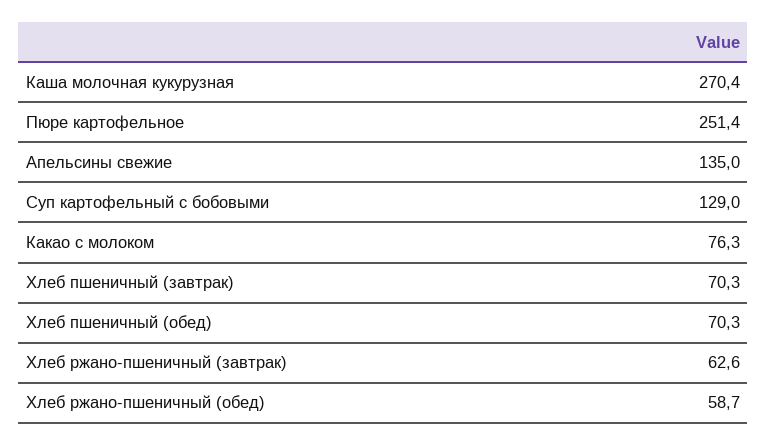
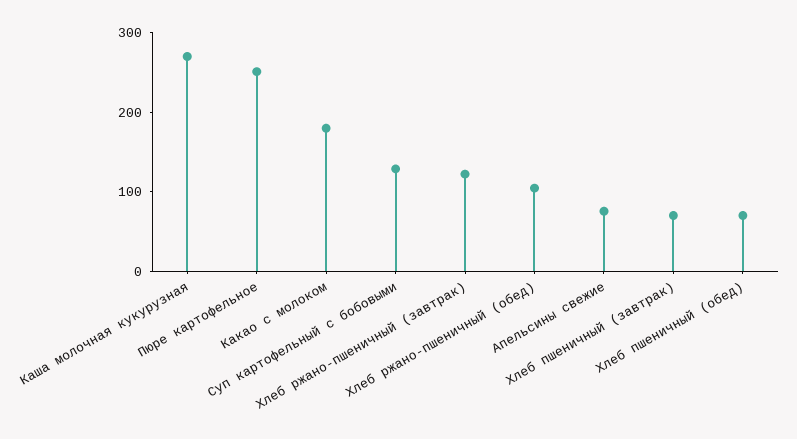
  {
    "Каша молочная кукурузная": 270.4,
    "Пюре картофельное": 251.4,
-   "Апельсины свежие": 135,
+   "Апельсины свежие": 80,
    "Суп картофельный с бобовыми": 129,
-   "Какао с молоком": 76.3,
+   "Какао с молоком": 180,
    "Хлеб пшеничный (завтрак)": 70.3,
    "Хлеб пшеничный (обед)": 70.3,
-   "Хлеб ржано-пшеничный (завтрак)": 62.6,
+   "Хлеб ржано-пшеничный (завтрак)": 120,
-   "Хлеб ржано-пшеничный (обед)": 58.7
+   "Хлеб ржано-пшеничный (обед)": 100
  }

